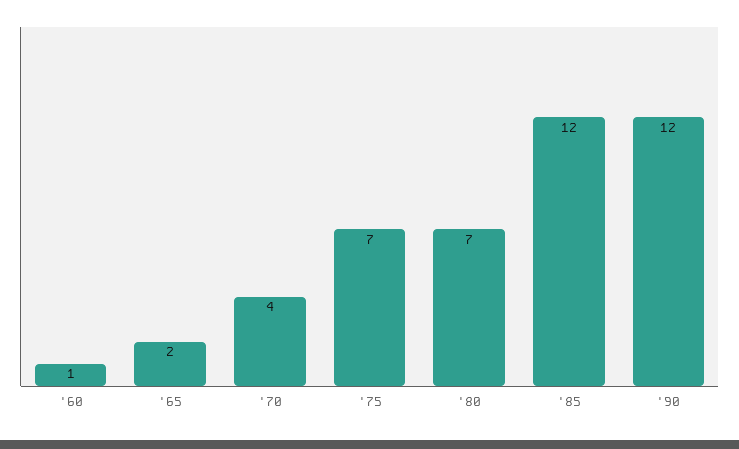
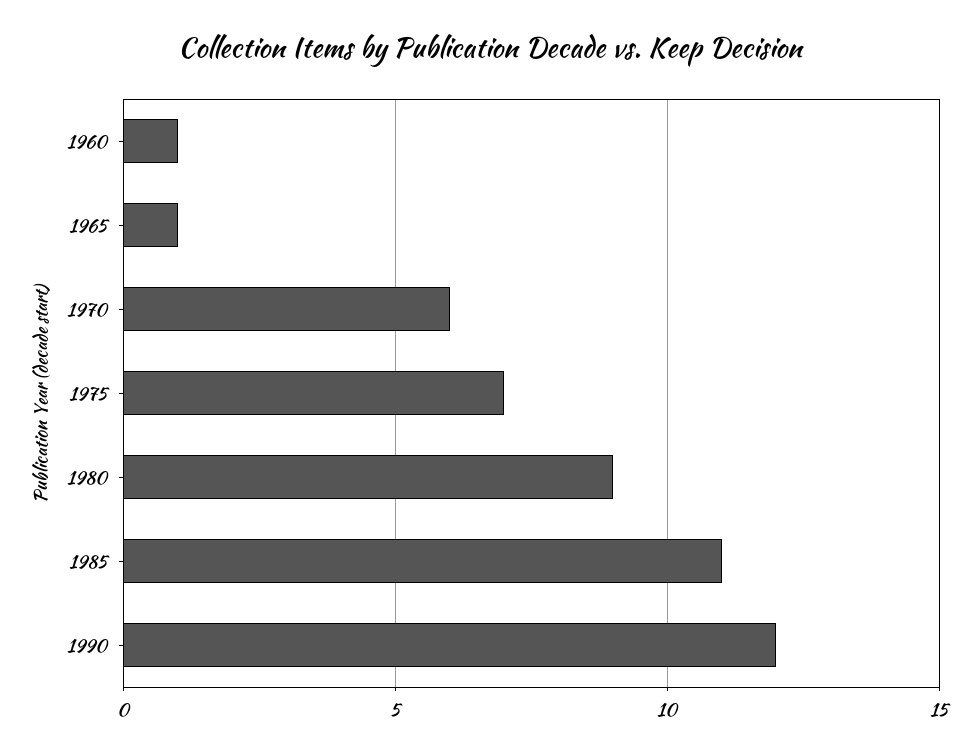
  {
    "'60": 1,
-   "'65": 2,
+   "'65": 1,
-   "'70": 4,
+   "'70": 6,
    "'75": 7,
-   "'80": 7,
+   "'80": 9,
-   "'85": 12,
+   "'85": 11,
    "'90": 12
  }

